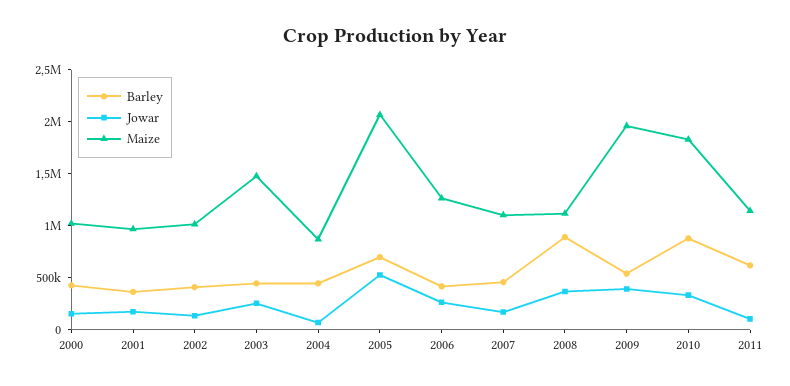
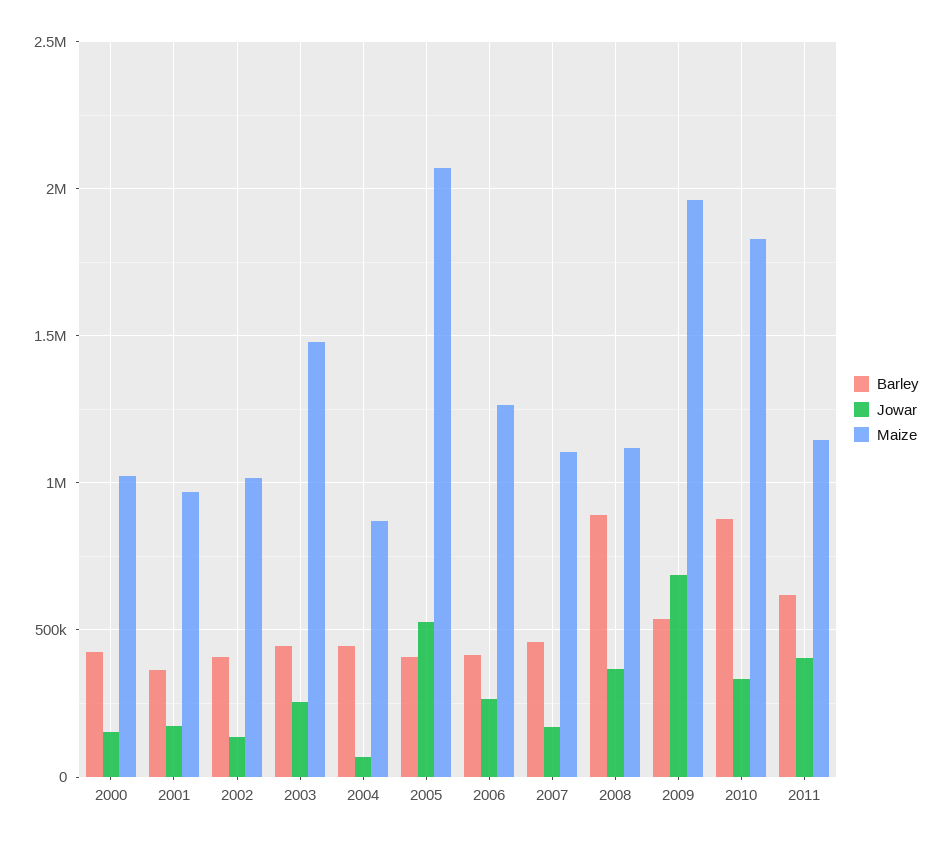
  {
    "Barley": {
      "2000": 450000,
      "2001": 350000,
      "2002": 400000,
      "2003": 450000,
      "2004": 450000,
-     "2005": 700000,
+     "2005": 400000,
      "2006": 400000,
      "2007": 450000,
      "2008": 900000,
      "2009": 550000,
      "2010": 900000,
      "2011": 600000
    },
    "Jowar": {
      "2000": 150000,
      "2001": 150000,
      "2002": 150000,
      "2003": 250000,
      "2004": 50000,
      "2005": 550000,
      "2006": 250000,
      "2007": 150000,
      "2008": 350000,
-     "2009": 400000,
+     "2009": 700000,
      "2010": 350000,
-     "2011": 100000
+     "2011": 400000
    },
    "Maize": {
      "2000": 1000000,
      "2001": 950000,
      "2002": 1000000,
      "2003": 1500000,
      "2004": 850000,
      "2005": 2050000,
      "2006": 1250000,
      "2007": 1100000,
      "2008": 1100000,
      "2009": 1950000,
      "2010": 1850000,
      "2011": 1150000
    }
  }

